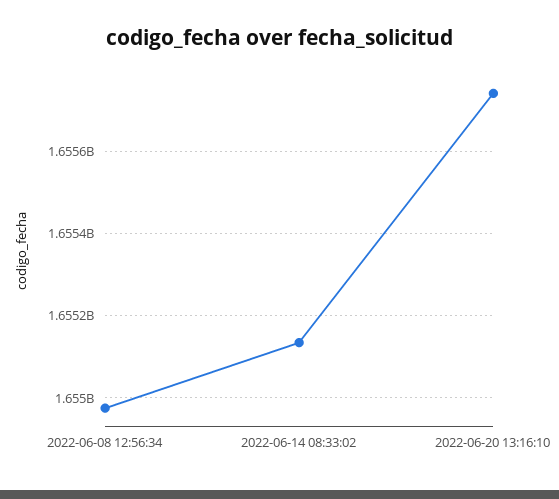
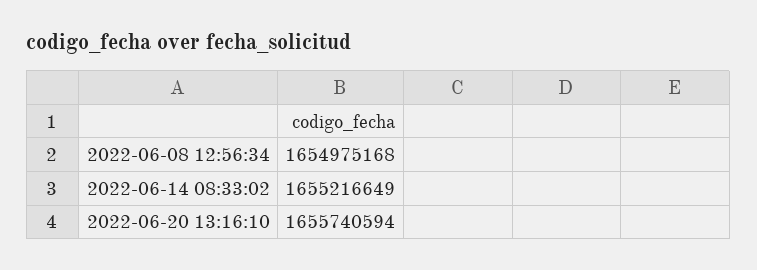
  {
    "2022-06-08 12:56:34": 1654975168,
-   "2022-06-14 08:33:02": 1655140000,
+   "2022-06-14 08:33:02": 1655216649,
    "2022-06-20 13:16:10": 1655740594
  }

